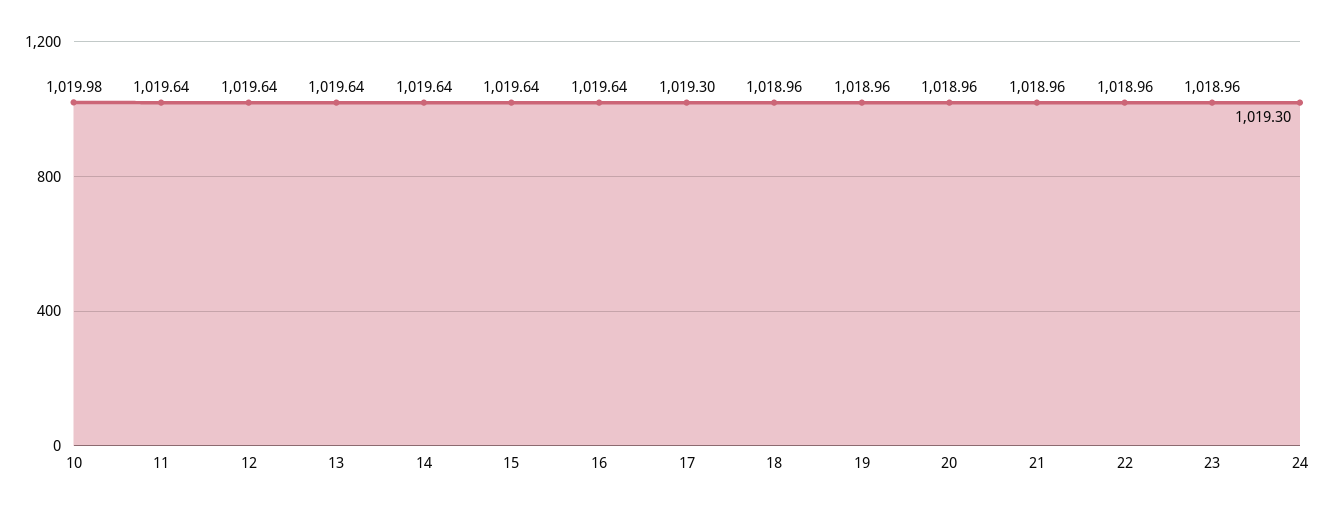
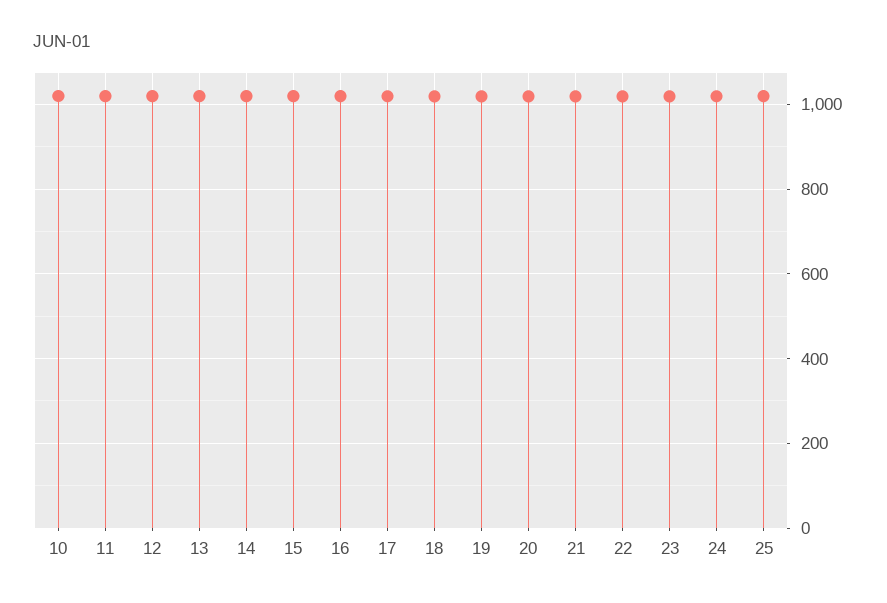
  {
    "10": 1019.98,
    "11": 1019.64,
    "12": 1019.64,
    "13": 1019.64,
    "14": 1019.64,
    "15": 1019.64,
    "16": 1019.64,
    "17": 1019.3,
    "18": 1018.96,
    "19": 1018.96,
    "20": 1018.96,
    "21": 1018.96,
    "22": 1018.96,
    "23": 1018.96,
-   "24": 1019.3
+   "24": 1019.3,
+   "25": 1020
  }

